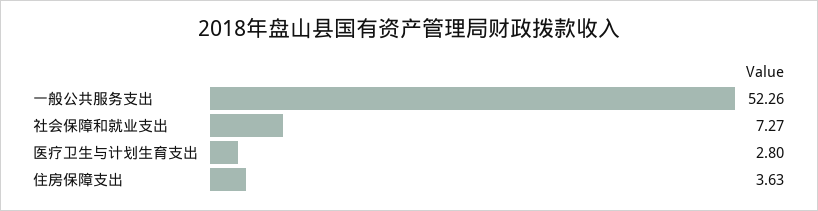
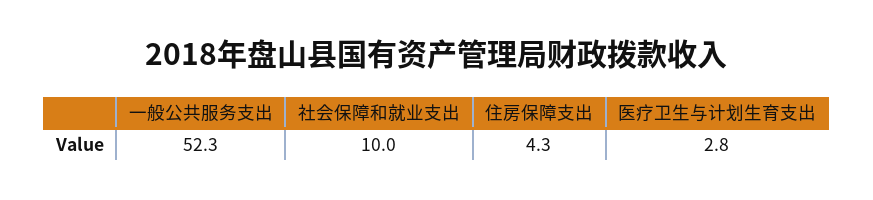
  {
    "一般公共服务支出": 52.26,
-   "社会保障和就业支出": 7.27,
+   "社会保障和就业支出": 10,
    "医疗卫生与计划生育支出": 2.8,
-   "住房保障支出": 3.63
+   "住房保障支出": 4.3
  }

